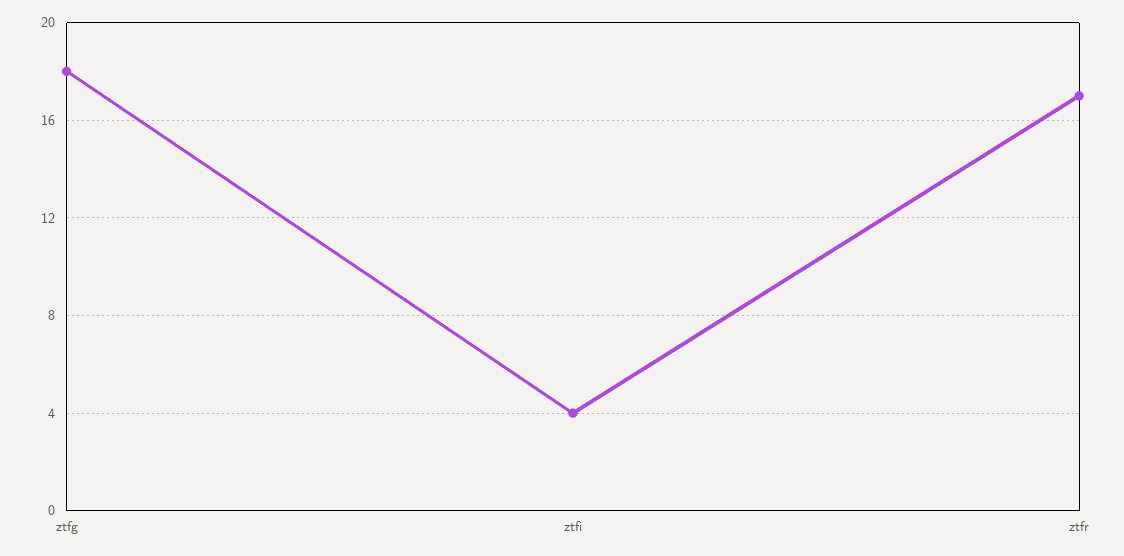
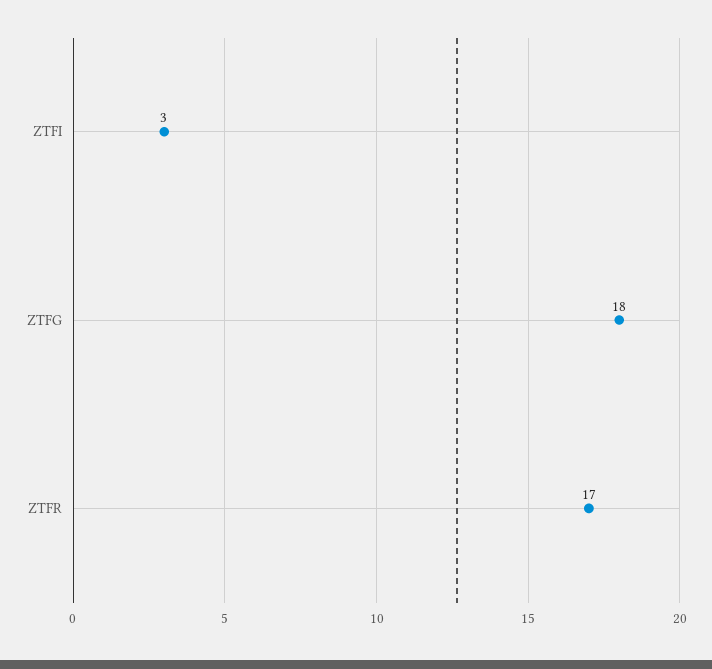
  {
    "ztfg": 18,
-   "ztfi": 4,
+   "ztfi": 3,
    "ztfr": 17
  }

